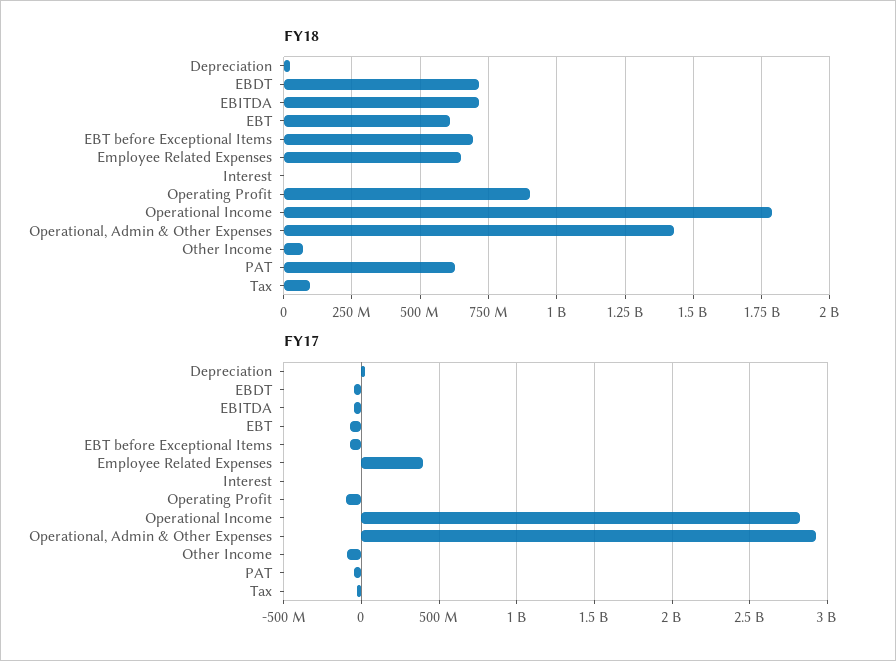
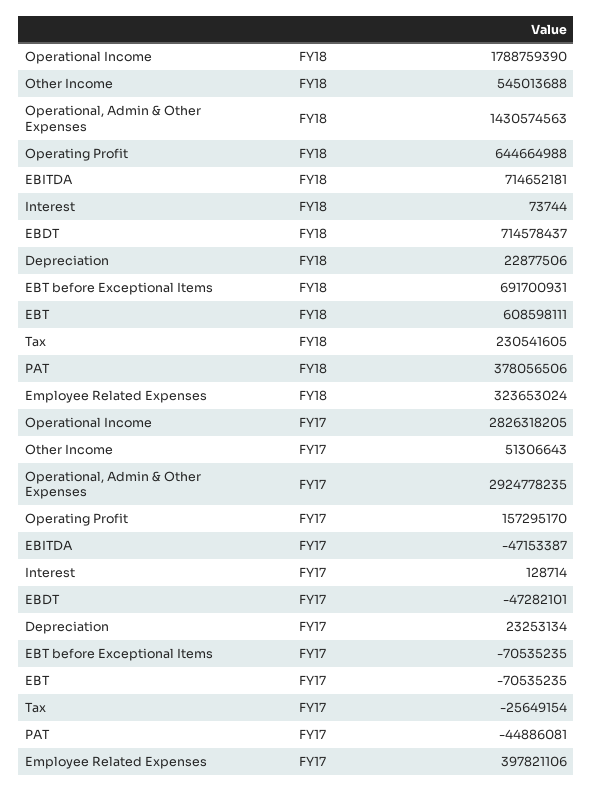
  {
    "FY18": {
      "Depreciation": 22877506,
      "EBDT": 714578437,
      "EBITDA": 714652181,
      "EBT": 608598111,
      "EBT before Exceptional Items": 691700931,
-     "Employee Related Expenses": 650000000,
+     "Employee Related Expenses": 323653024,
      "Interest": 73744,
-     "Operating Profit": 900000000,
+     "Operating Profit": 644664988,
      "Operational Income": 1788759390,
      "Operational, Admin & Other Expenses": 1430574563,
-     "Other Income": 75000000,
+     "Other Income": 545013688,
-     "PAT": 625000000,
+     "PAT": 378056506,
-     "Tax": 100000000
+     "Tax": 230541605
    },
    "FY17": {
      "Depreciation": 23253134,
      "EBDT": -47282101,
      "EBITDA": -47153387,
      "EBT": -70535235,
      "EBT before Exceptional Items": -70535235,
      "Employee Related Expenses": 397821106,
      "Interest": 128714,
-     "Operating Profit": -100000000,
+     "Operating Profit": 157295170,
      "Operational Income": 2826318205,
      "Operational, Admin & Other Expenses": 2924778235,
-     "Other Income": -100000000,
+     "Other Income": 51306643,
      "PAT": -44886081,
      "Tax": -25649154
    }
  }

